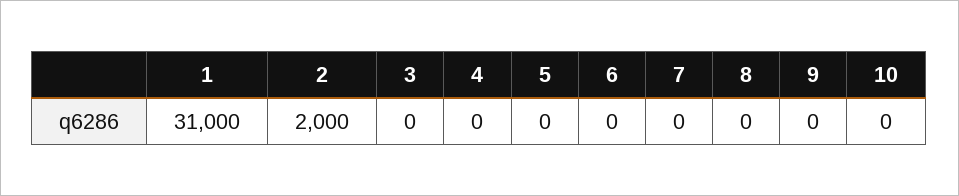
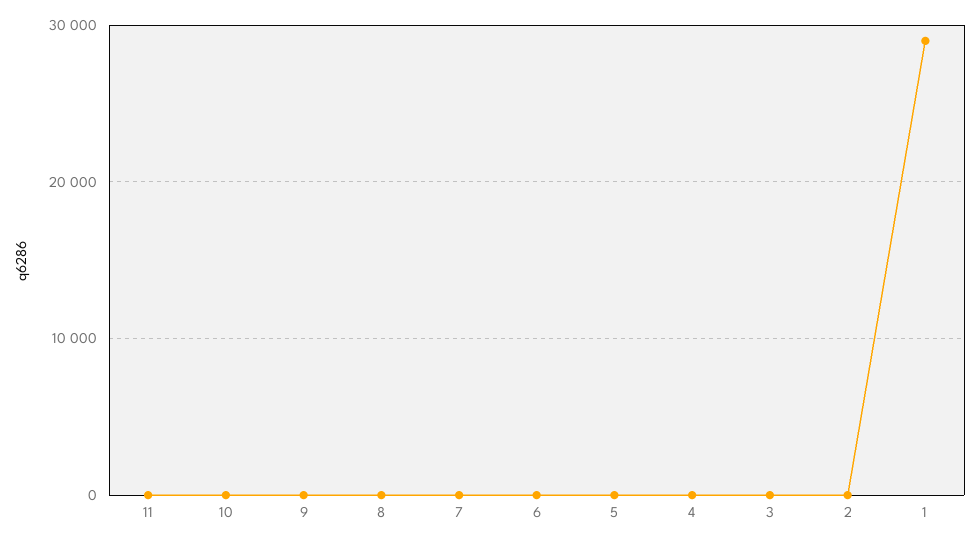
  {
-   "1": 31000,
+   "1": 29000,
-   "2": 2000,
+   "2": 0,
    "3": 0,
    "4": 0,
    "5": 0,
    "6": 0,
    "7": 0,
    "8": 0,
    "9": 0,
-   "10": 0
+   "10": 0,
+   "11": 0
  }

